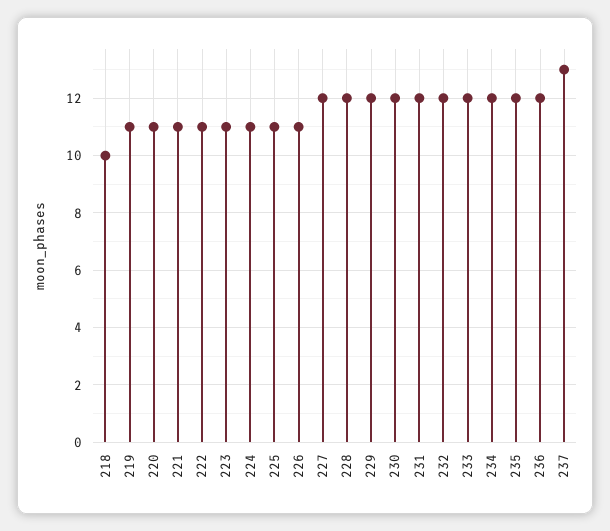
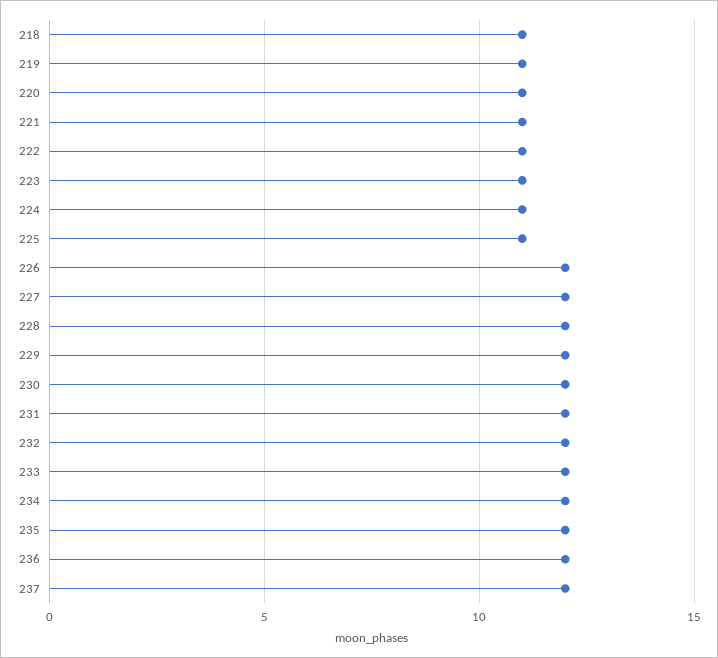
  {
-   "218": 10,
+   "218": 11,
    "219": 11,
    "220": 11,
    "221": 11,
    "222": 11,
    "223": 11,
    "224": 11,
    "225": 11,
-   "226": 11,
+   "226": 12,
    "227": 12,
    "228": 12,
    "229": 12,
    "230": 12,
    "231": 12,
    "232": 12,
    "233": 12,
    "234": 12,
    "235": 12,
    "236": 12,
-   "237": 13
+   "237": 12
  }

